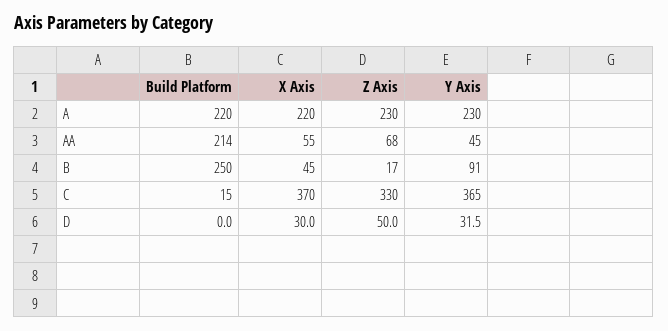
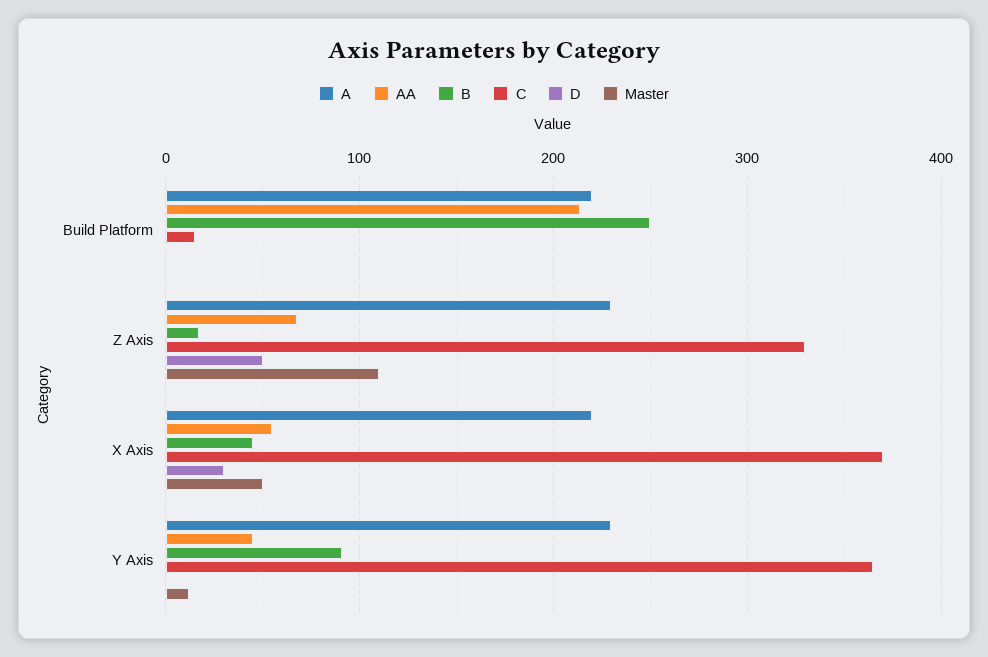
  {
    "A": {
      "Build Platform": 220,
      "X Axis": 220,
      "Z Axis": 230,
      "Y Axis": 230
    },
    "AA": {
      "Build Platform": 214,
      "X Axis": 55,
      "Z Axis": 68,
      "Y Axis": 45
    },
    "B": {
      "Build Platform": 250,
      "X Axis": 45,
      "Z Axis": 17,
      "Y Axis": 91
    },
    "C": {
      "Build Platform": 15,
      "X Axis": 370,
      "Z Axis": 330,
      "Y Axis": 365
    },
    "D": {
      "Build Platform": 0,
      "X Axis": 30,
      "Z Axis": 50,
-     "Y Axis": 31.5
+     "Y Axis": 0
-   }
+   },
+   "Master": {
+     "Build Platform": 0,
+     "Z Axis": 110,
+     "X Axis": 50,
+     "Y Axis": 10
+   }
  }

